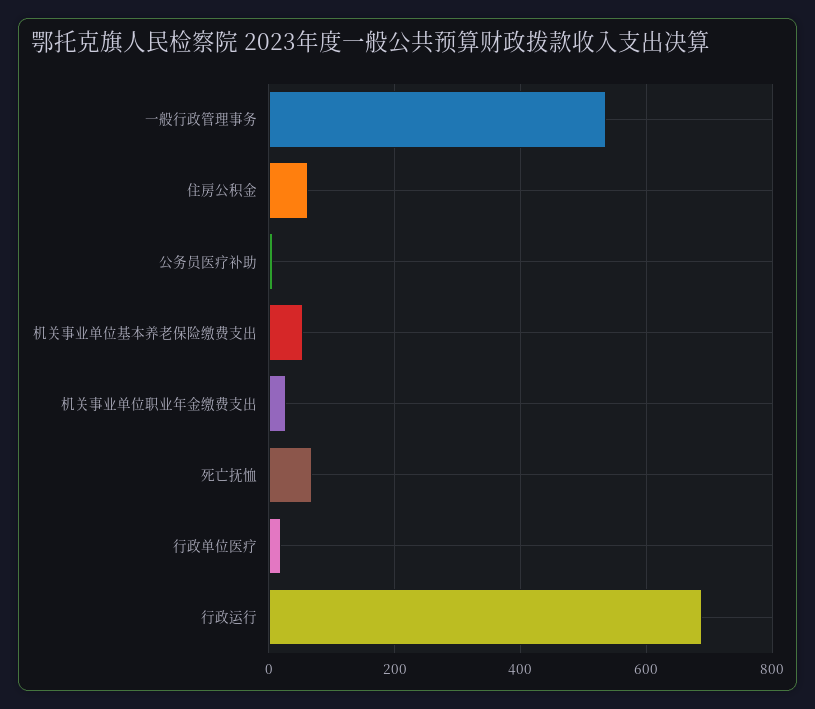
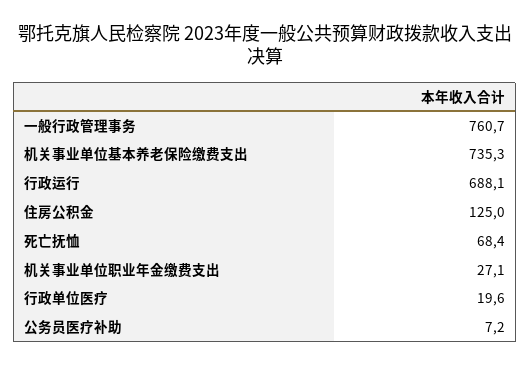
  {
-   "一般行政管理事务": 540,
+   "一般行政管理事务": 760.7,
-   "住房公积金": 60,
+   "住房公积金": 125,
    "公务员医疗补助": 7.2,
-   "机关事业单位基本养老保险缴费支出": 60,
+   "机关事业单位基本养老保险缴费支出": 735.3,
    "机关事业单位职业年金缴费支出": 27.1,
    "死亡抚恤": 68.4,
    "行政单位医疗": 19.6,
    "行政运行": 688.1
  }

